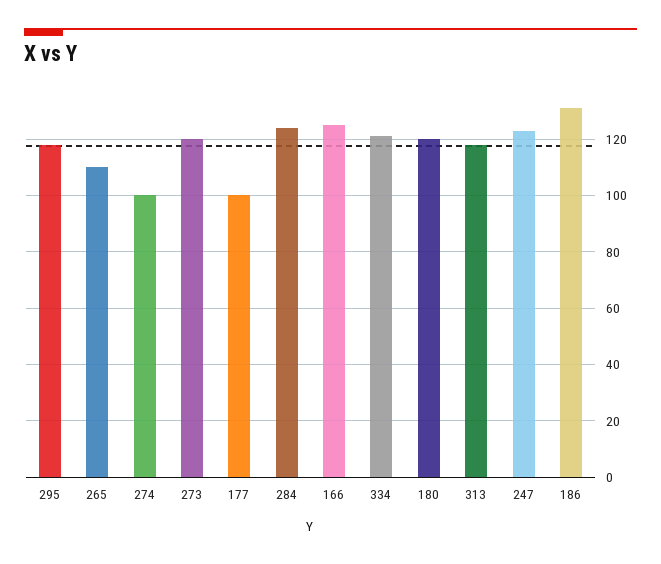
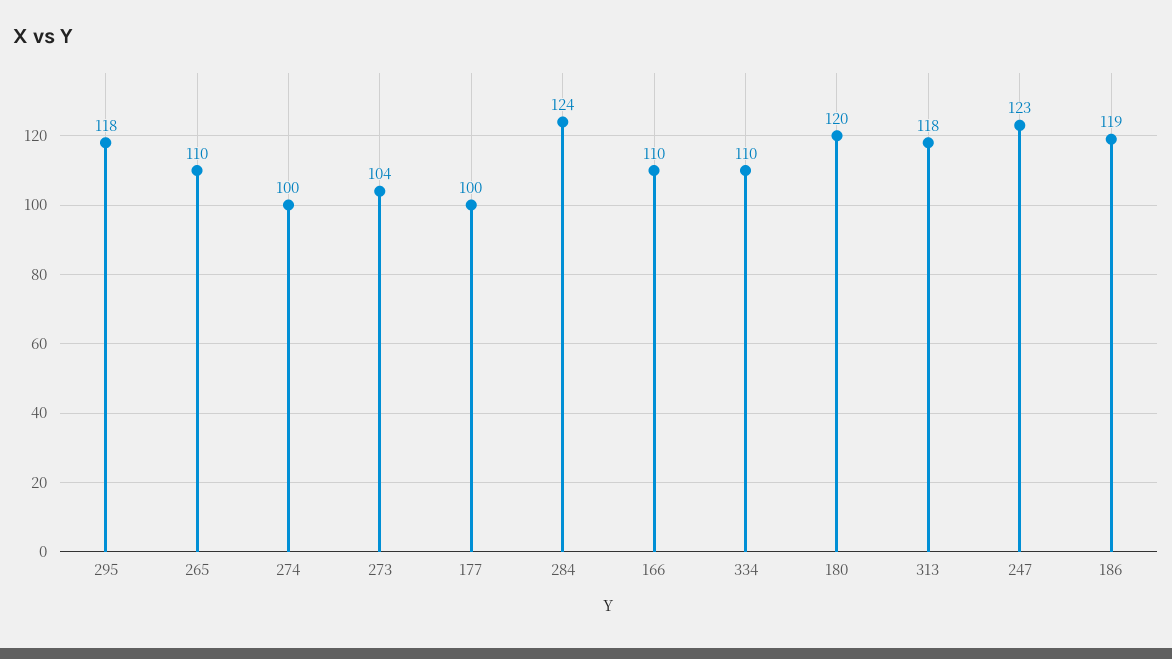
  {
    "295": 118,
    "265": 110,
    "274": 100,
-   "273": 120,
+   "273": 104,
    "177": 100,
    "284": 124,
-   "166": 125,
+   "166": 110,
-   "334": 120,
+   "334": 110,
    "180": 120,
    "313": 118,
    "247": 123,
-   "186": 130
+   "186": 119
  }

